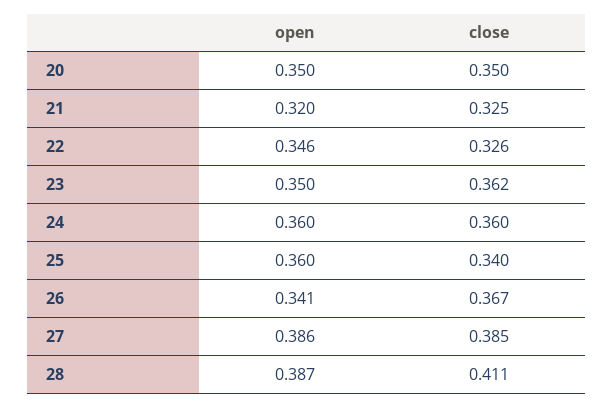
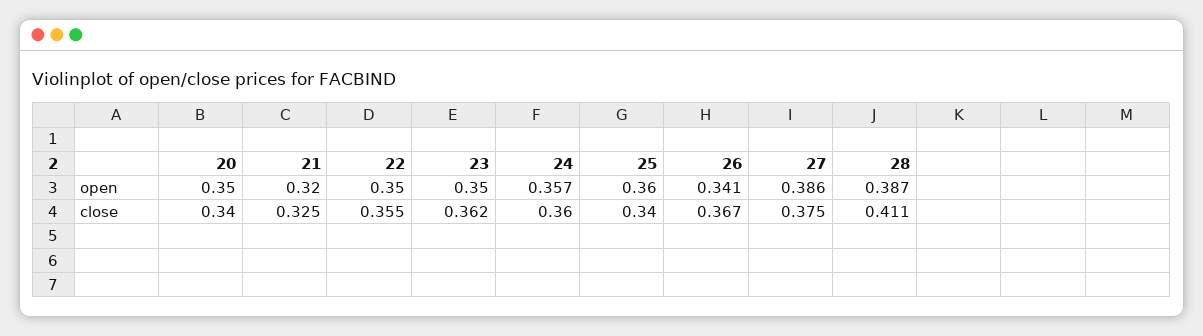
  {
    "open": {
      "20": 0.35,
      "21": 0.32,
-     "22": 0.346,
+     "22": 0.35,
      "23": 0.35,
-     "24": 0.36,
+     "24": 0.357,
      "25": 0.36,
      "26": 0.341,
      "27": 0.386,
      "28": 0.387
    },
    "close": {
-     "20": 0.35,
+     "20": 0.34,
      "21": 0.325,
-     "22": 0.326,
+     "22": 0.355,
      "23": 0.362,
      "24": 0.36,
      "25": 0.34,
      "26": 0.367,
-     "27": 0.385,
+     "27": 0.375,
      "28": 0.411
    }
  }

